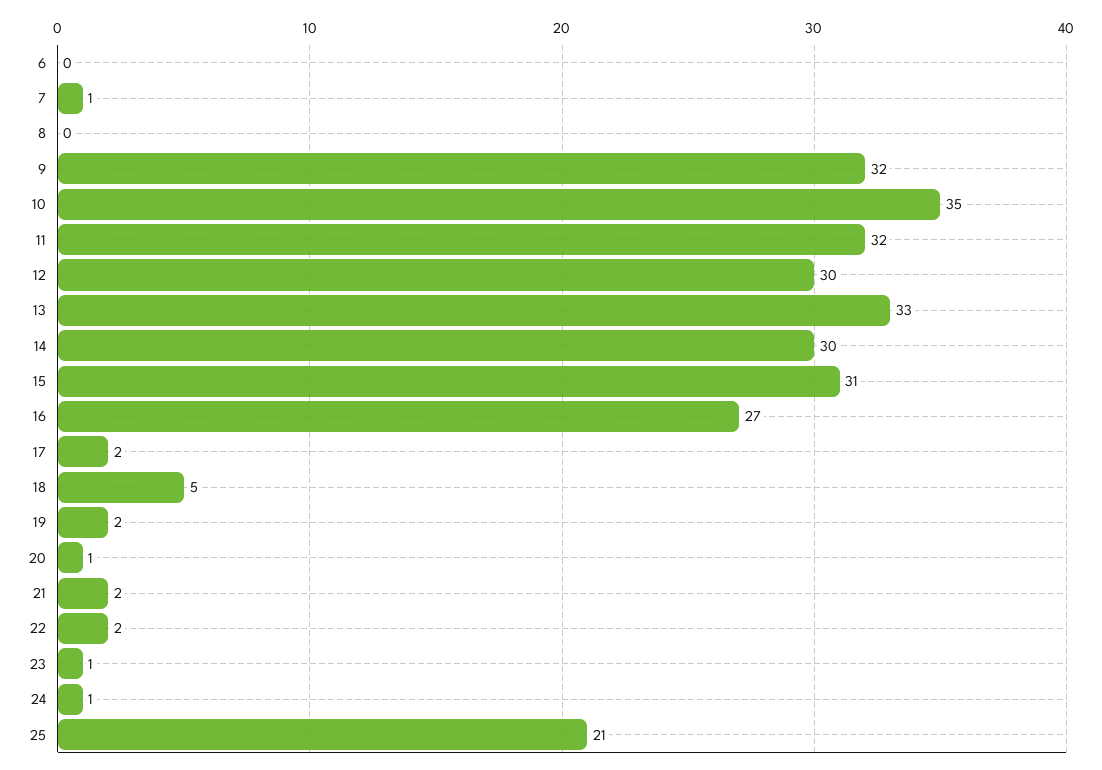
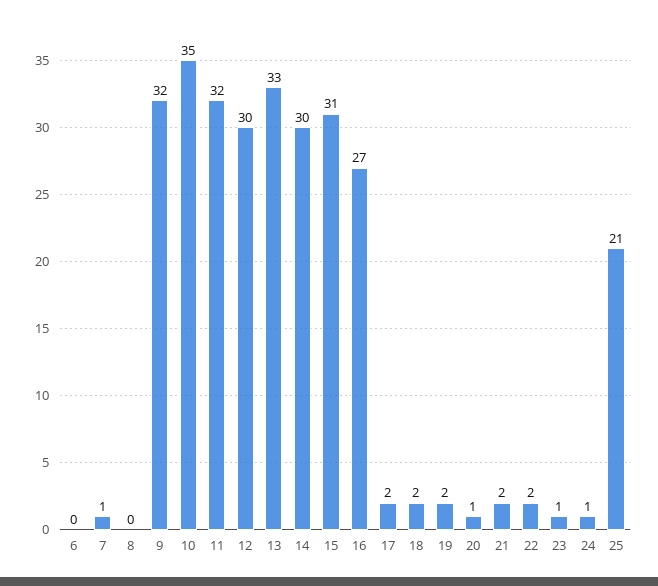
  {
    "6": 0,
    "7": 1,
    "8": 0,
    "9": 32,
    "10": 35,
    "11": 32,
    "12": 30,
    "13": 33,
    "14": 30,
    "15": 31,
    "16": 27,
    "17": 2,
-   "18": 5,
+   "18": 2,
    "19": 2,
    "20": 1,
    "21": 2,
    "22": 2,
    "23": 1,
    "24": 1,
    "25": 21
  }

